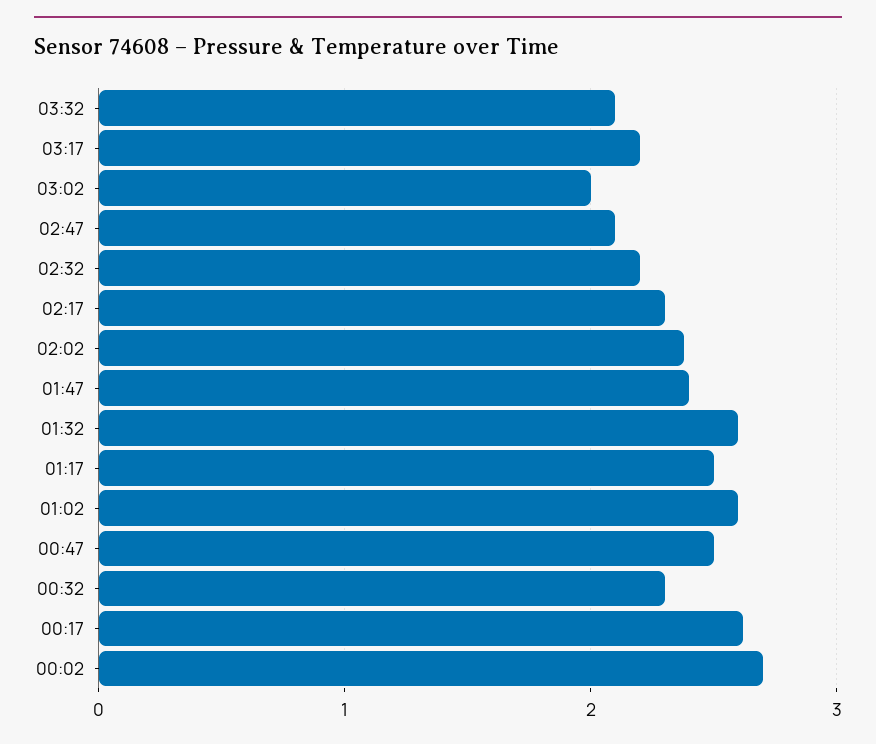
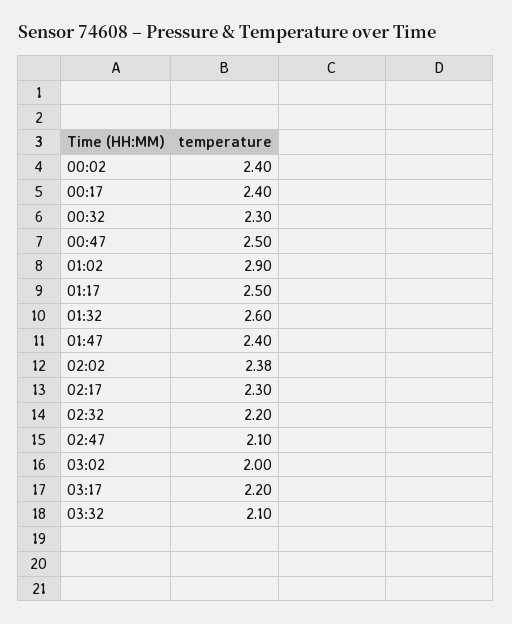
  {
    "03:32": 2.1,
    "03:17": 2.2,
    "03:02": 2,
    "02:47": 2.1,
    "02:32": 2.2,
    "02:17": 2.3,
    "02:02": 2.38,
    "01:47": 2.4,
    "01:32": 2.6,
    "01:17": 2.5,
-   "01:02": 2.6,
+   "01:02": 2.9,
    "00:47": 2.5,
    "00:32": 2.3,
-   "00:17": 2.6,
+   "00:17": 2.4,
-   "00:02": 2.7
+   "00:02": 2.4
  }

